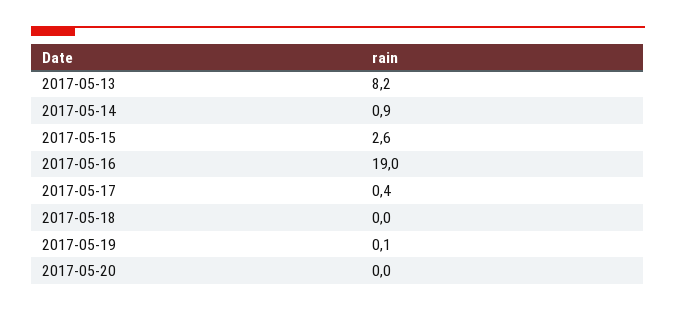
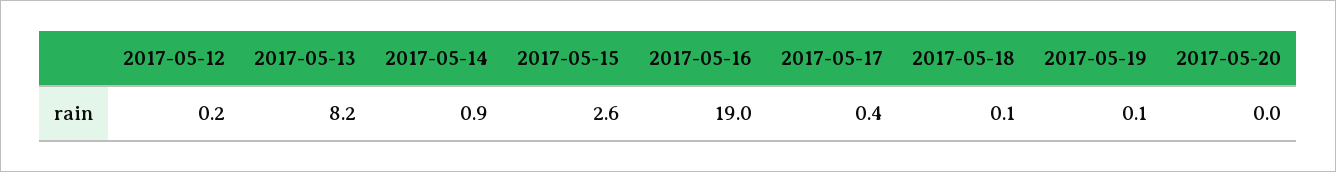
  {
    "2017-05-13": 8.2,
    "2017-05-14": 0.9,
    "2017-05-15": 2.6,
    "2017-05-16": 19,
    "2017-05-17": 0.4,
-   "2017-05-18": 0,
+   "2017-05-18": 0.1,
    "2017-05-19": 0.1,
-   "2017-05-20": 0
+   "2017-05-20": 0,
+   "2017-05-12": 0.2
  }

